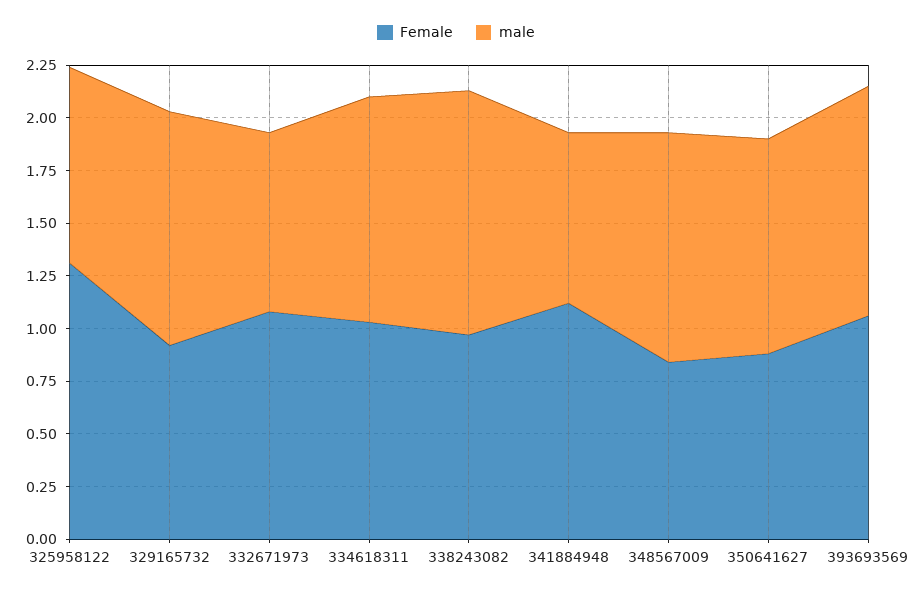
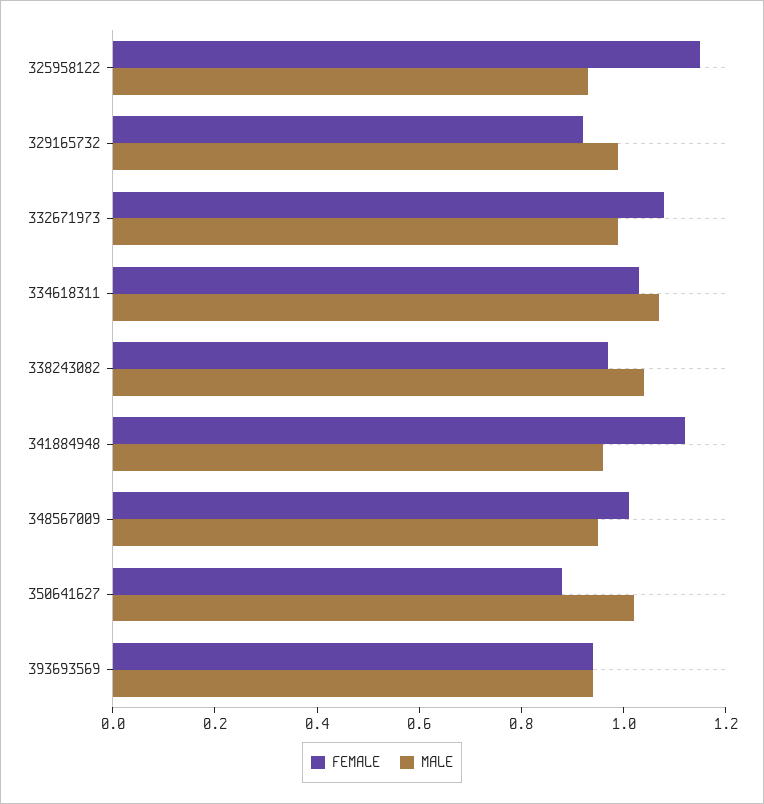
  {
    "Female": {
-     "325958122": 1.3,
+     "325958122": 1.15,
      "329165732": 0.9,
      "332671973": 1.1,
      "334618311": 1.05,
      "338243082": 0.95,
      "341884948": 1.1,
-     "348567009": 0.85,
+     "348567009": 1,
      "350641627": 0.9,
-     "393693569": 1.05
+     "393693569": 0.95
    },
    "male": {
      "325958122": 0.95,
-     "329165732": 1.1,
+     "329165732": 1,
-     "332671973": 0.85,
+     "332671973": 1,
      "334618311": 1.05,
-     "338243082": 1.15,
+     "338243082": 1.05,
-     "341884948": 0.8,
+     "341884948": 0.95,
-     "348567009": 1.1,
+     "348567009": 0.95,
      "350641627": 1,
-     "393693569": 1.1
+     "393693569": 0.95
    }
  }

